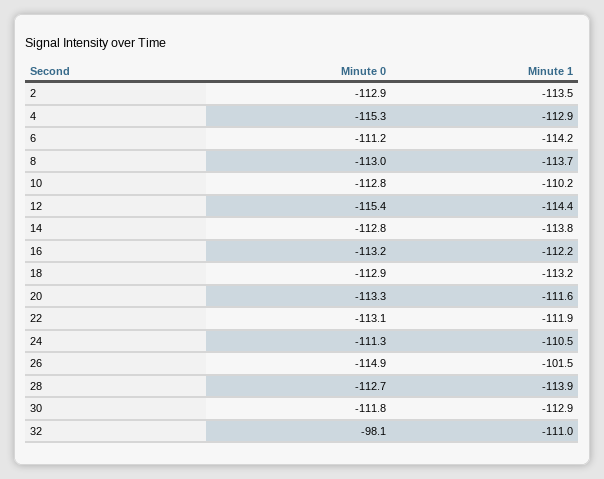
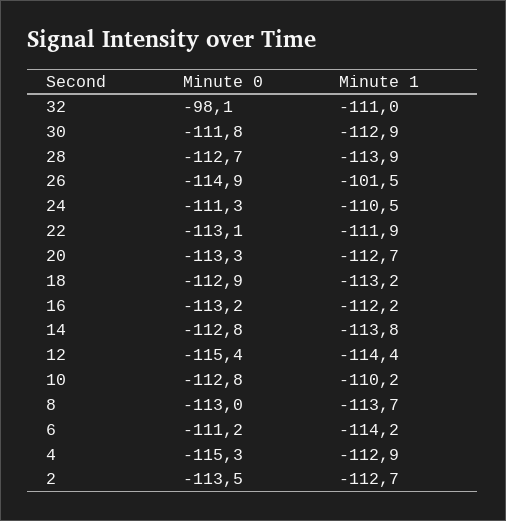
  {
    "Minute 0": {
-     "2": -112.9,
+     "2": -113.5,
      "4": -115.3,
      "6": -111.2,
      "8": -113,
      "10": -112.8,
      "12": -115.4,
      "14": -112.8,
      "16": -113.2,
      "18": -112.9,
      "20": -113.3,
      "22": -113.1,
      "24": -111.3,
      "26": -114.9,
      "28": -112.7,
      "30": -111.8,
      "32": -98.1
    },
    "Minute 1": {
-     "2": -113.5,
+     "2": -112.7,
      "4": -112.9,
      "6": -114.2,
      "8": -113.7,
      "10": -110.2,
      "12": -114.4,
      "14": -113.8,
      "16": -112.2,
      "18": -113.2,
-     "20": -111.6,
+     "20": -112.7,
      "22": -111.9,
      "24": -110.5,
      "26": -101.5,
      "28": -113.9,
      "30": -112.9,
      "32": -111
    }
  }

